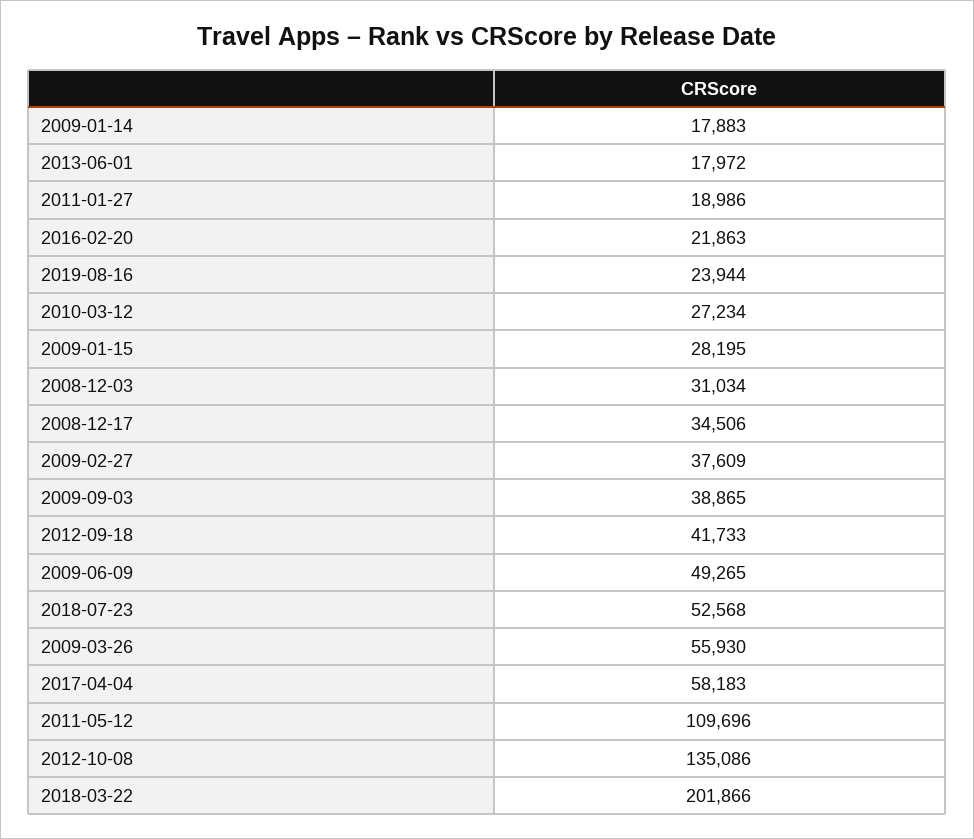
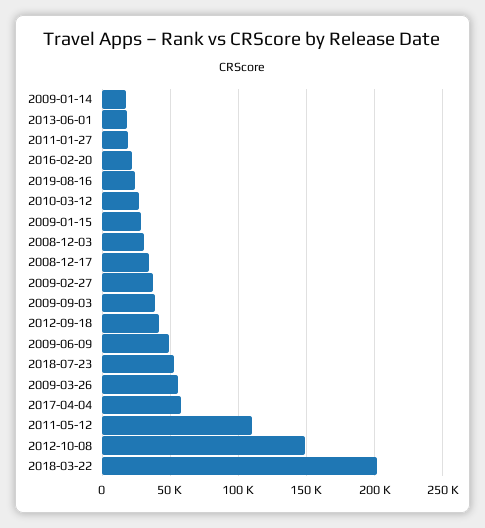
  {
    "2009-01-14": 17883,
    "2013-06-01": 17972,
    "2011-01-27": 18986,
    "2016-02-20": 21863,
    "2019-08-16": 23944,
    "2010-03-12": 27234,
    "2009-01-15": 28195,
    "2008-12-03": 31034,
    "2008-12-17": 34506,
    "2009-02-27": 37609,
    "2009-09-03": 38865,
    "2012-09-18": 41733,
    "2009-06-09": 49265,
    "2018-07-23": 52568,
    "2009-03-26": 55930,
    "2017-04-04": 58183,
    "2011-05-12": 109696,
-   "2012-10-08": 135086,
+   "2012-10-08": 150000,
    "2018-03-22": 201866
  }

